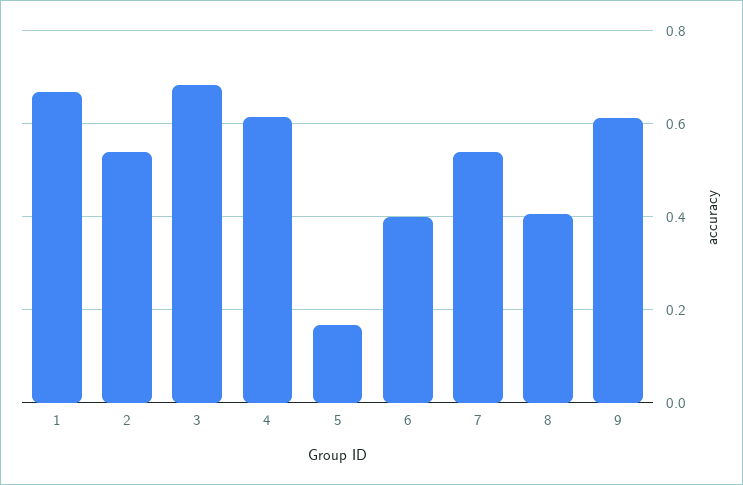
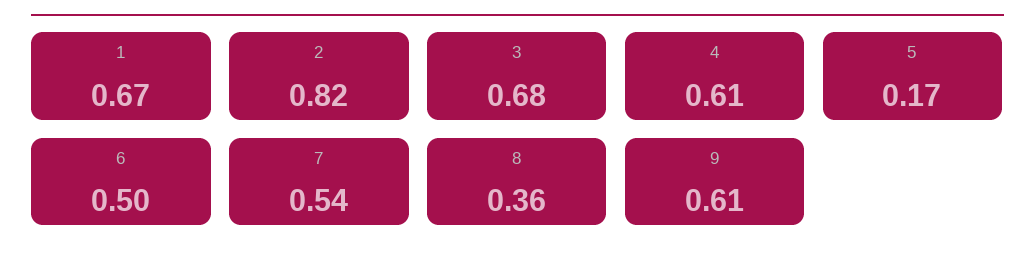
  {
    "1": 0.67,
-   "2": 0.54,
+   "2": 0.82,
    "3": 0.68,
    "4": 0.61,
    "5": 0.17,
-   "6": 0.4,
+   "6": 0.5,
    "7": 0.54,
-   "8": 0.4,
+   "8": 0.36,
    "9": 0.61
  }

